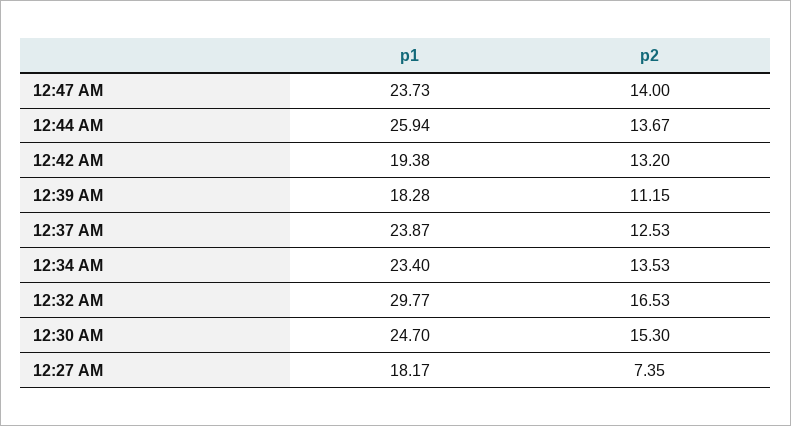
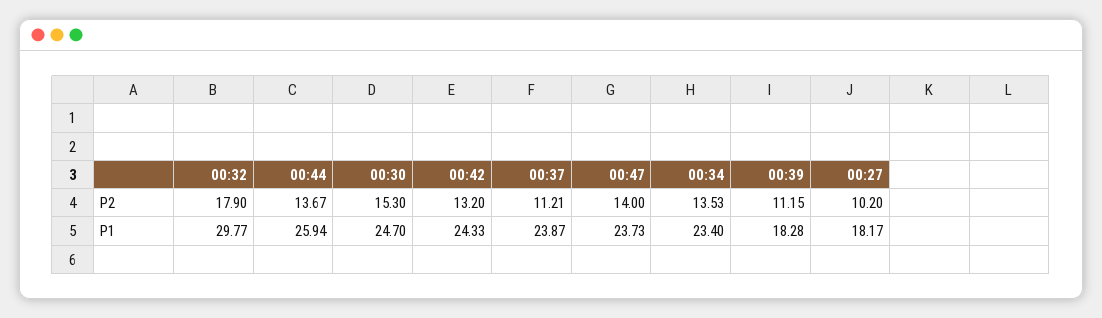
  {
    "p1": {
      "12:47 AM": 23.73,
      "12:44 AM": 25.94,
-     "12:42 AM": 19.38,
+     "12:42 AM": 24.33,
      "12:39 AM": 18.28,
      "12:37 AM": 23.87,
      "12:34 AM": 23.4,
      "12:32 AM": 29.77,
      "12:30 AM": 24.7,
      "12:27 AM": 18.17
    },
    "p2": {
      "12:47 AM": 14,
      "12:44 AM": 13.67,
      "12:42 AM": 13.2,
      "12:39 AM": 11.15,
-     "12:37 AM": 12.53,
+     "12:37 AM": 11.21,
      "12:34 AM": 13.53,
-     "12:32 AM": 16.53,
+     "12:32 AM": 17.9,
      "12:30 AM": 15.3,
-     "12:27 AM": 7.35
+     "12:27 AM": 10.2
    }
  }

